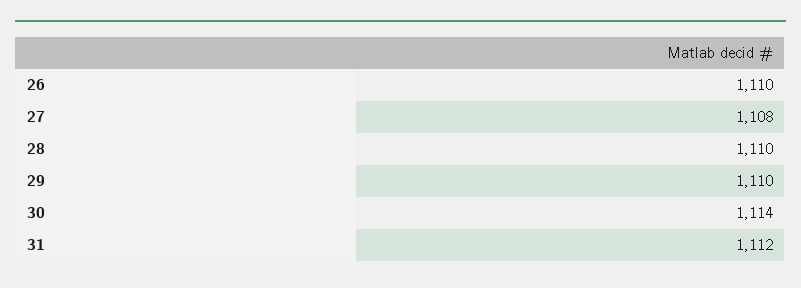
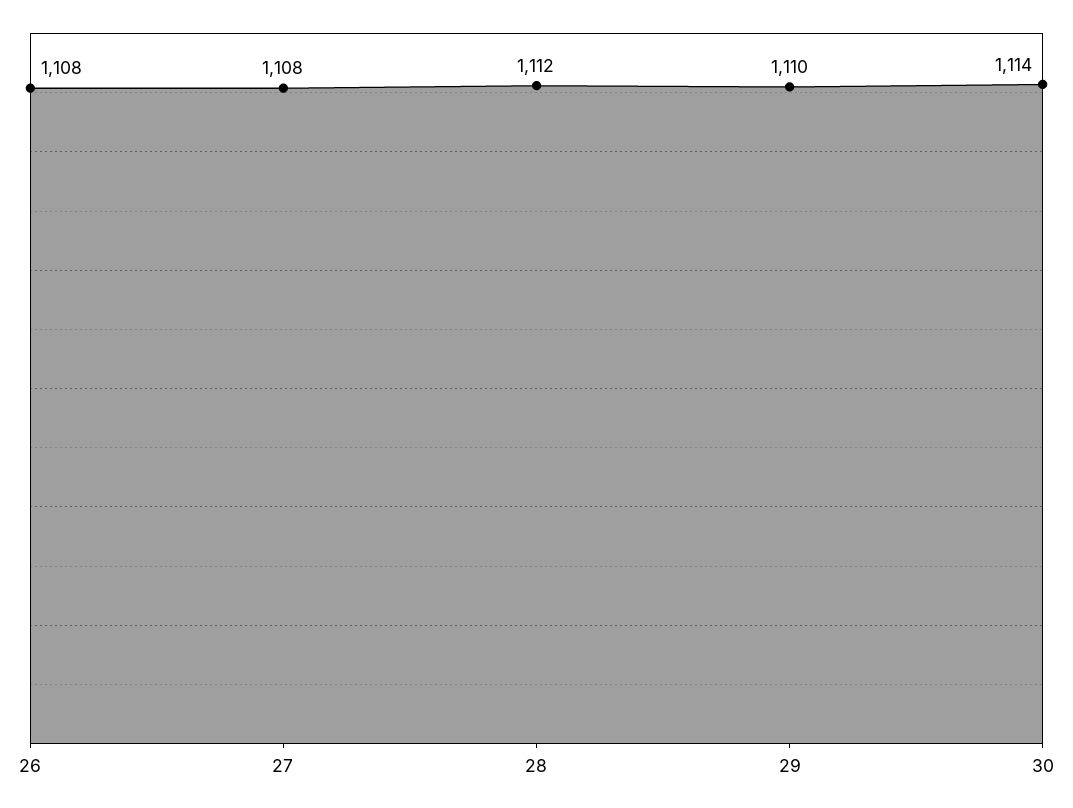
  {
-   "26": 1110,
+   "26": 1108,
    "27": 1108,
-   "28": 1110,
+   "28": 1112,
    "29": 1110,
-   "30": 1114,
+   "30": 1114
-   "31": 1112
  }

